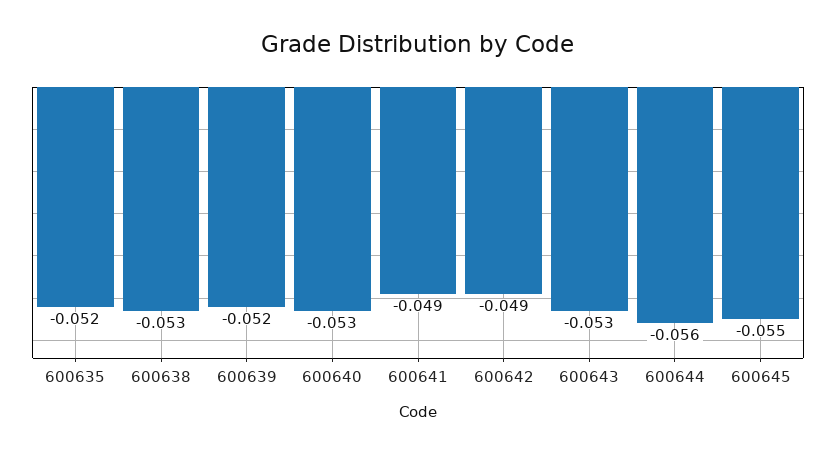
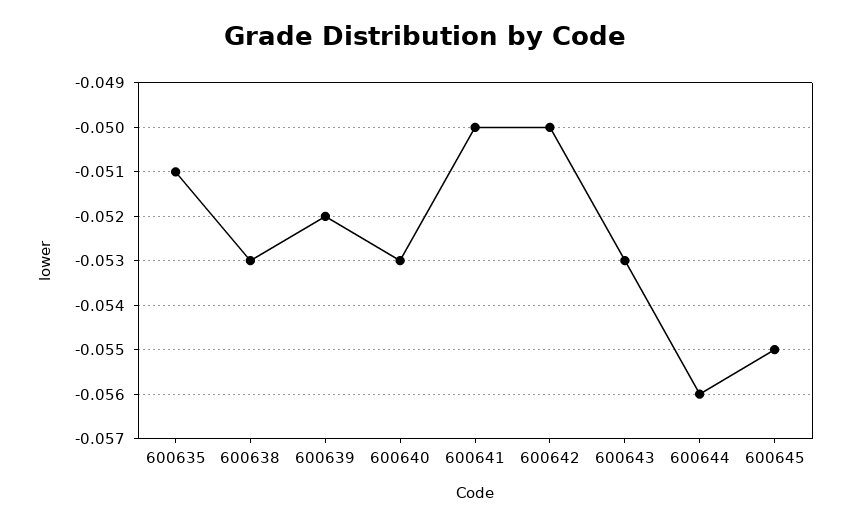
  {
-   "600635": -0.052,
+   "600635": -0.051,
    "600638": -0.053,
    "600639": -0.052,
    "600640": -0.053,
-   "600641": -0.049,
+   "600641": -0.05,
-   "600642": -0.049,
+   "600642": -0.05,
    "600643": -0.053,
    "600644": -0.056,
    "600645": -0.055
  }

